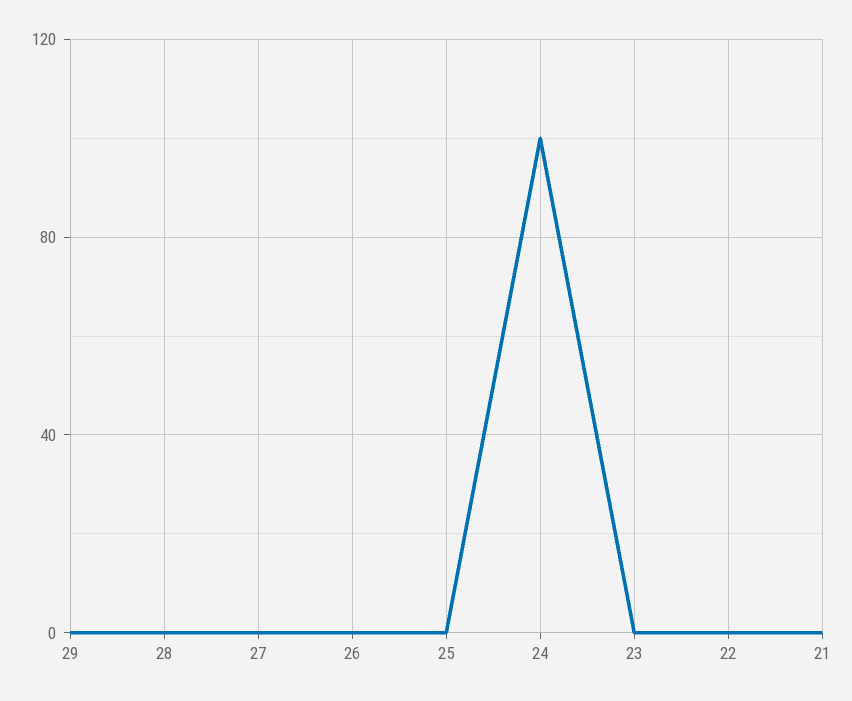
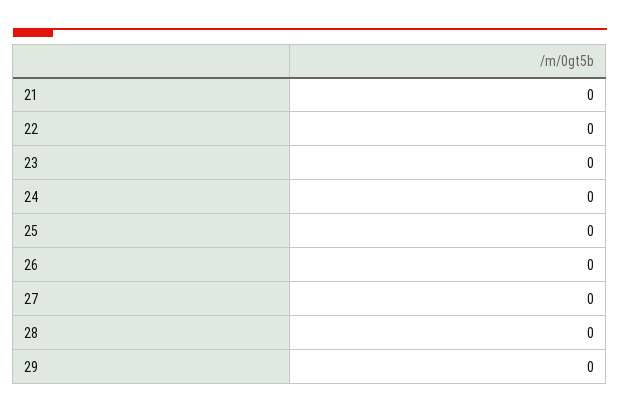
  {
    "29": 0,
    "28": 0,
    "27": 0,
    "26": 0,
    "25": 0,
-   "24": 100,
+   "24": 0,
    "23": 0,
    "22": 0,
    "21": 0
  }

